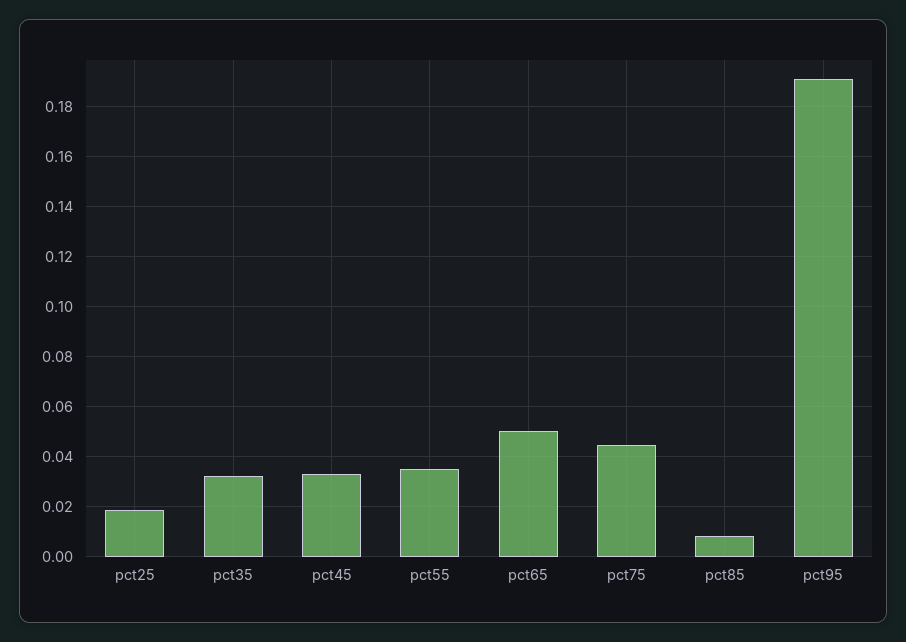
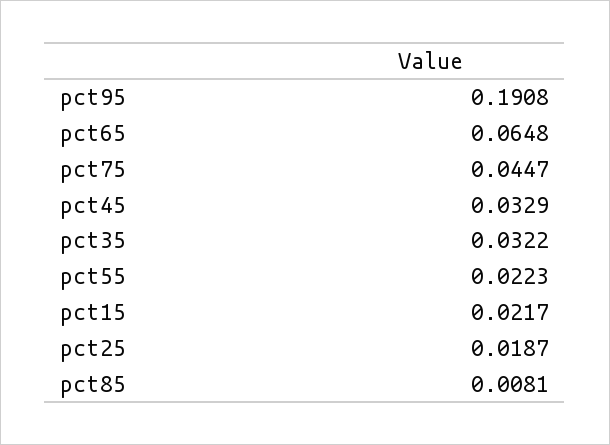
  {
    "pct25": 0.0187,
    "pct35": 0.0322,
    "pct45": 0.0329,
-   "pct55": 0.035,
+   "pct55": 0.0223,
-   "pct65": 0.05,
+   "pct65": 0.0648,
    "pct75": 0.0447,
    "pct85": 0.0081,
-   "pct95": 0.1908
+   "pct95": 0.1908,
+   "pct15": 0.0217
  }

